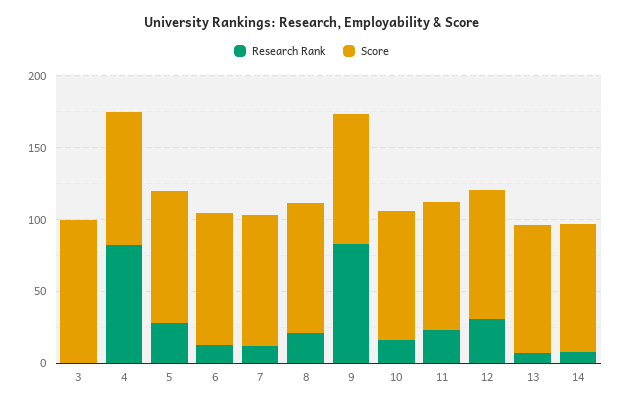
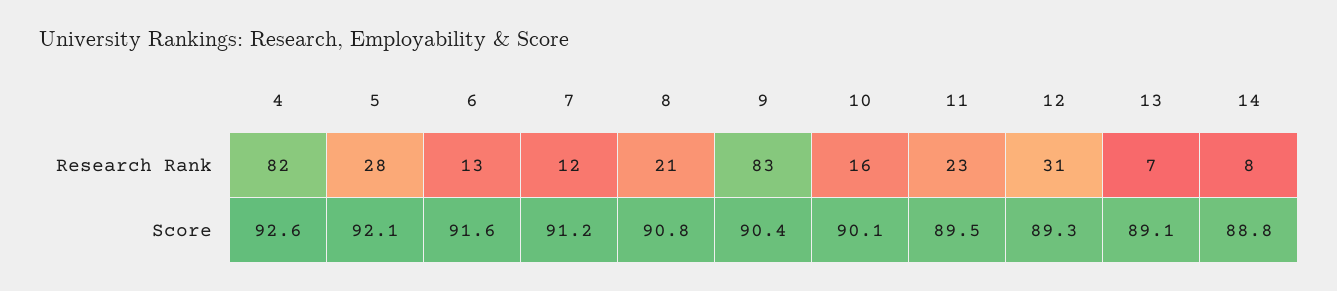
  {
    "Research Rank": {
-     "3": 0,
      "4": 82,
      "5": 28,
      "6": 13,
      "7": 12,
      "8": 21,
      "9": 83,
      "10": 16,
      "11": 23,
      "12": 31,
      "13": 7,
      "14": 8
    },
    "Score": {
-     "3": 100,
      "4": 92.6,
      "5": 92.1,
      "6": 91.6,
      "7": 91.2,
      "8": 90.8,
      "9": 90.4,
      "10": 90.1,
      "11": 89.5,
      "12": 89.3,
      "13": 89.1,
      "14": 88.8
    }
  }

